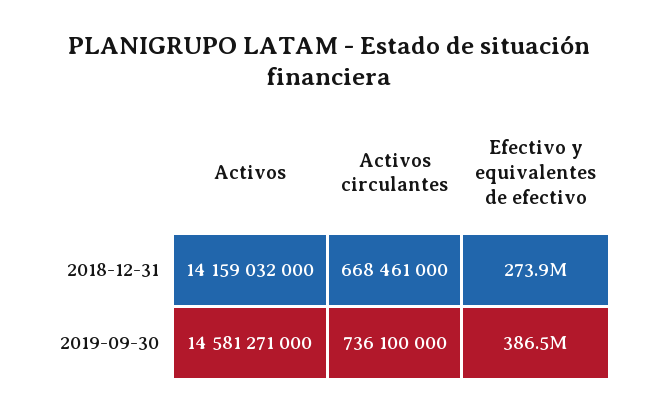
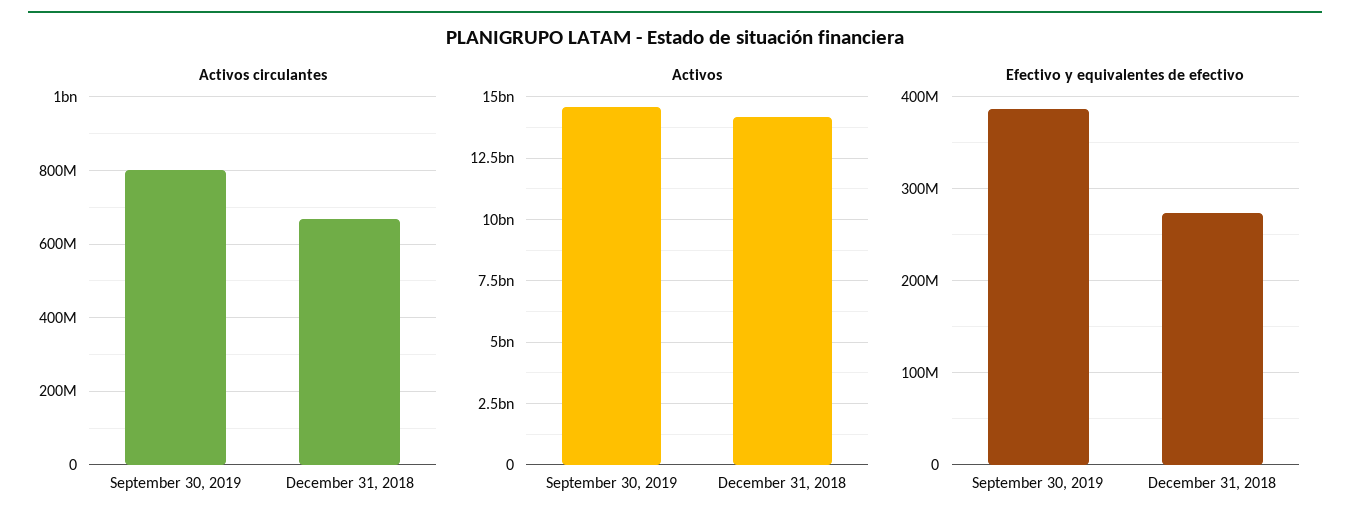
  {
    "Activos": {
      "2018-12-31": 14159032000,
      "2019-09-30": 14581271000
    },
    "Activos circulantes": {
      "2018-12-31": 668461000,
-     "2019-09-30": 736100000
+     "2019-09-30": 800000000
    },
    "Efectivo y equivalentes de efectivo": {
      "2018-12-31": 273900000,
      "2019-09-30": 386500000
    }
  }

